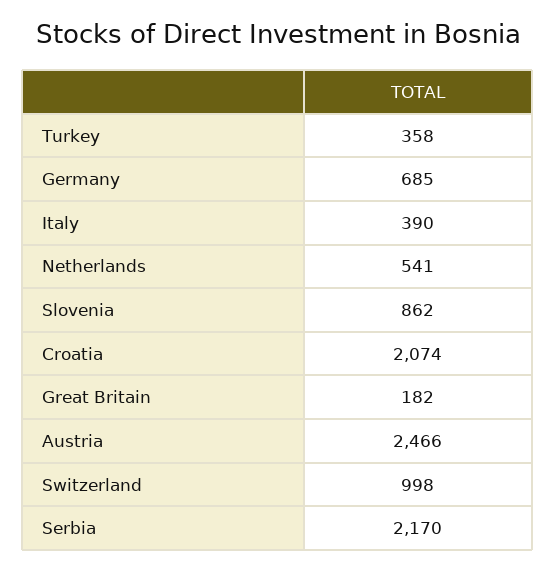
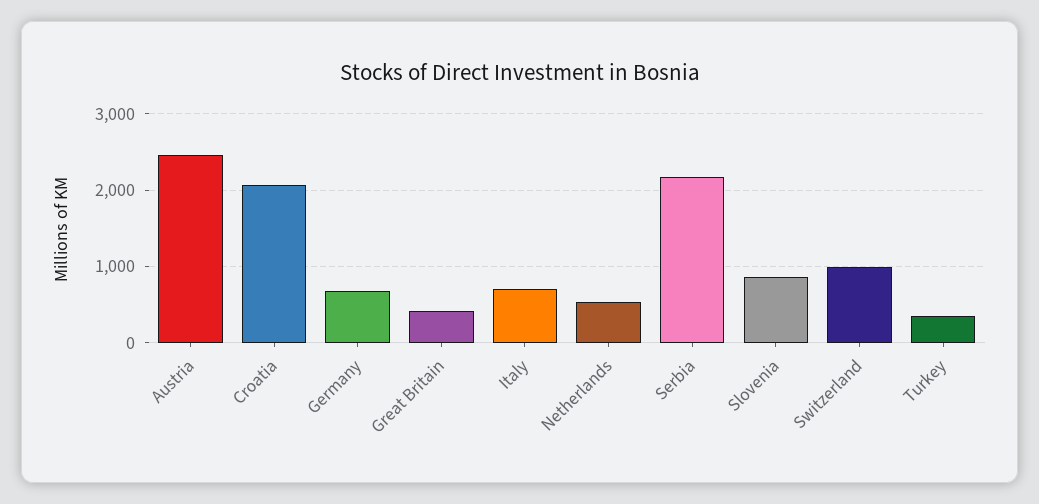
  {
    "Turkey": 358,
    "Germany": 685,
-   "Italy": 390,
+   "Italy": 700,
    "Netherlands": 541,
    "Slovenia": 862,
    "Croatia": 2074,
-   "Great Britain": 182,
+   "Great Britain": 400,
    "Austria": 2466,
    "Switzerland": 998,
    "Serbia": 2170
  }

